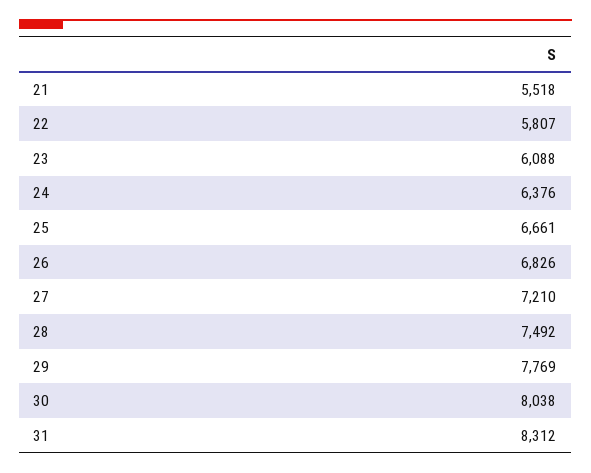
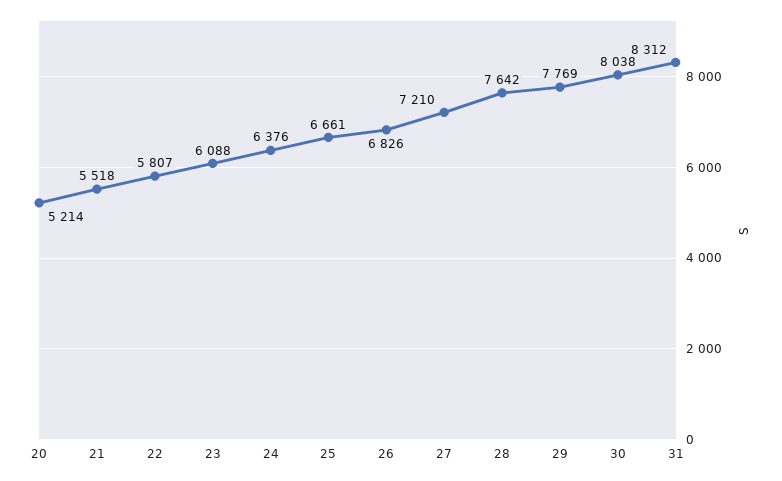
  {
    "21": 5518,
    "22": 5807,
    "23": 6088,
    "24": 6376,
    "25": 6661,
    "26": 6826,
    "27": 7210,
-   "28": 7492,
+   "28": 7642,
    "29": 7769,
    "30": 8038,
-   "31": 8312
+   "31": 8312,
+   "20": 5214
  }

